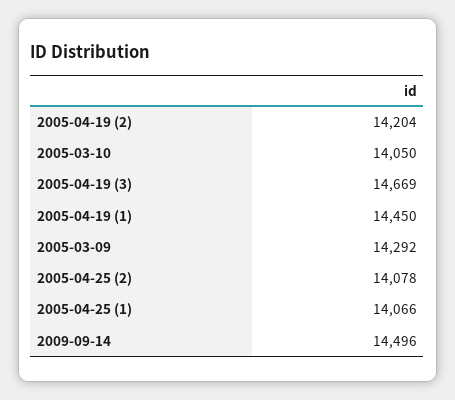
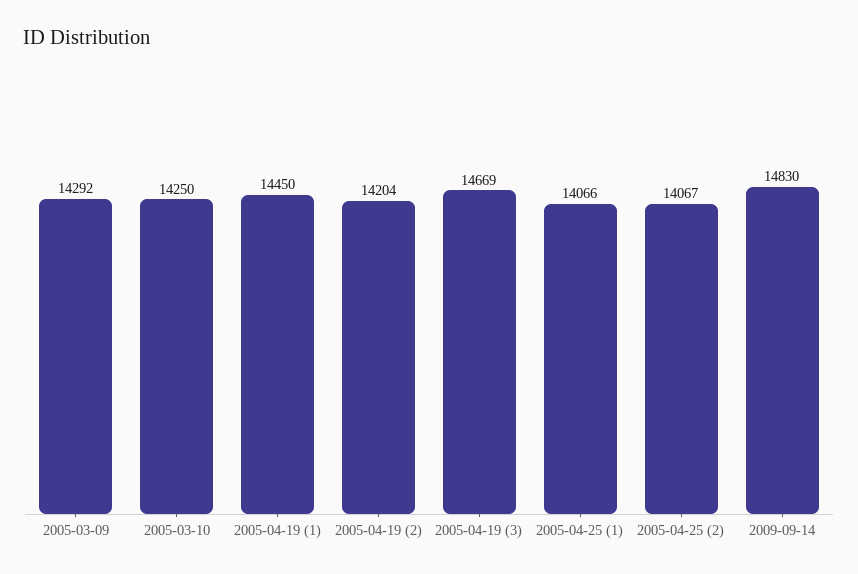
  {
    "2005-04-19 (2)": 14204,
-   "2005-03-10": 14050,
+   "2005-03-10": 14250,
    "2005-04-19 (3)": 14669,
    "2005-04-19 (1)": 14450,
    "2005-03-09": 14292,
-   "2005-04-25 (2)": 14078,
+   "2005-04-25 (2)": 14067,
    "2005-04-25 (1)": 14066,
-   "2009-09-14": 14496
+   "2009-09-14": 14830
  }

